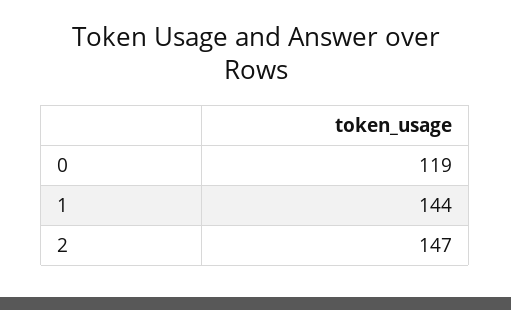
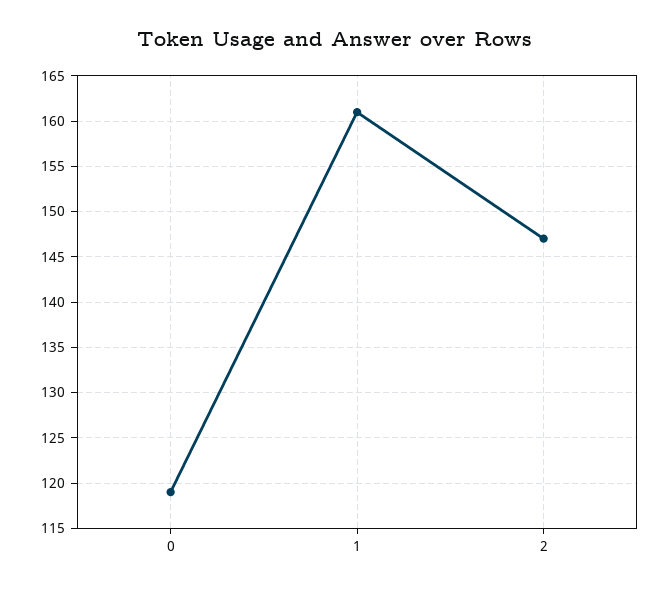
  {
    "0": 119,
-   "1": 144,
+   "1": 161,
    "2": 147
  }

